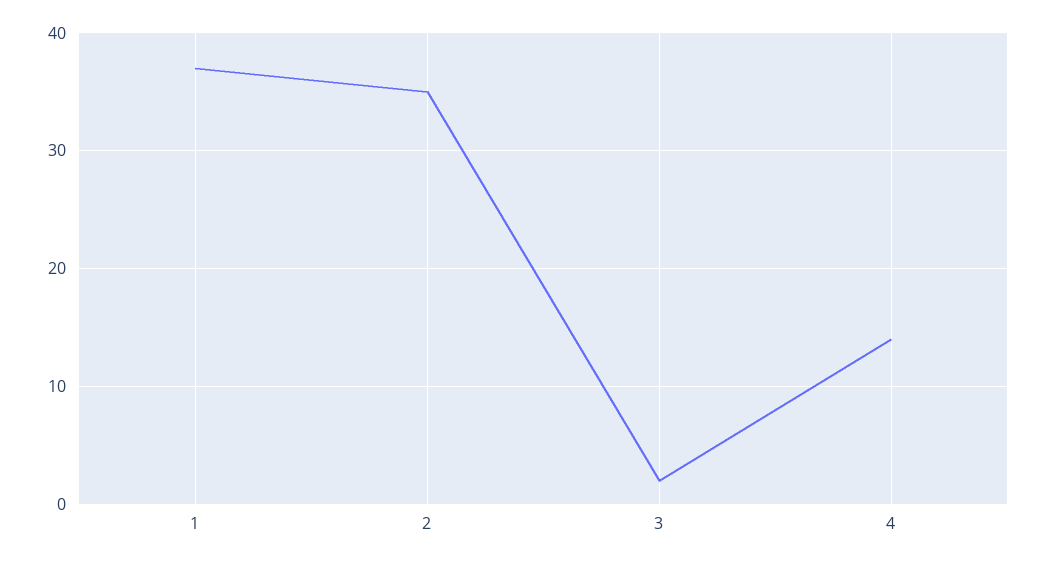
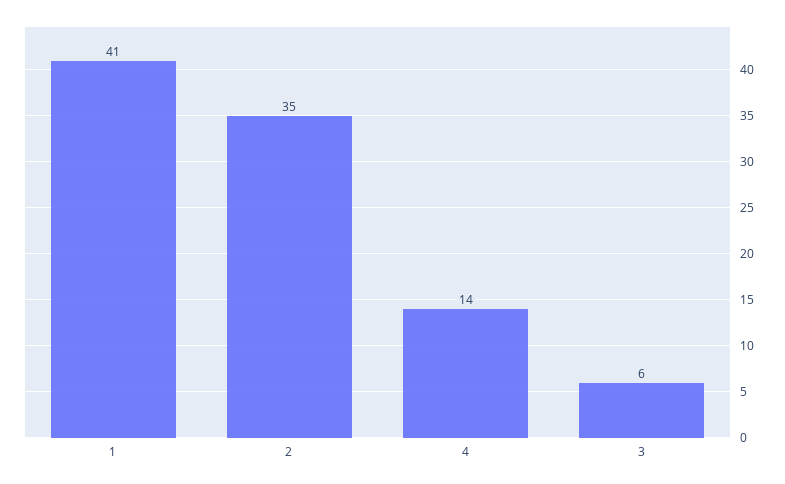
  {
-   "1": 37,
+   "1": 41,
    "2": 35,
-   "3": 2,
+   "3": 6,
    "4": 14
  }

